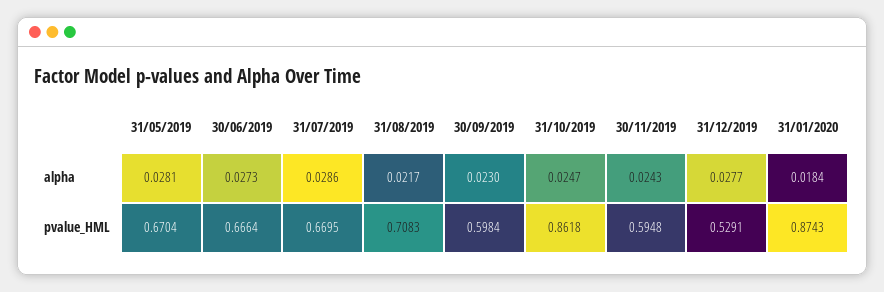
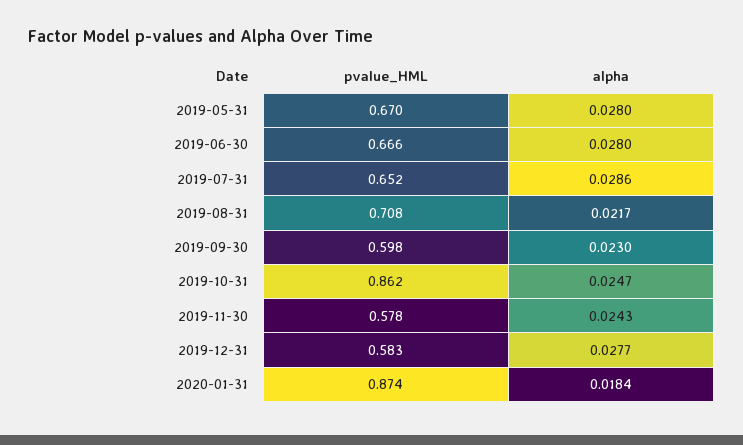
  {
    "31/05/2019": {
-     "alpha": 0.0281,
+     "alpha": 0.028,
      "pvalue_HML": 0.6704
    },
    "30/06/2019": {
-     "alpha": 0.0273,
+     "alpha": 0.028,
      "pvalue_HML": 0.6664
    },
    "31/07/2019": {
      "alpha": 0.0286,
-     "pvalue_HML": 0.6695
+     "pvalue_HML": 0.652
    },
    "31/08/2019": {
      "alpha": 0.0217,
      "pvalue_HML": 0.7083
    },
    "30/09/2019": {
      "alpha": 0.023,
      "pvalue_HML": 0.5984
    },
    "31/10/2019": {
      "alpha": 0.0247,
      "pvalue_HML": 0.8618
    },
    "30/11/2019": {
      "alpha": 0.0243,
-     "pvalue_HML": 0.5948
+     "pvalue_HML": 0.578
    },
    "31/12/2019": {
      "alpha": 0.0277,
-     "pvalue_HML": 0.5291
+     "pvalue_HML": 0.583
    },
    "31/01/2020": {
      "alpha": 0.0184,
      "pvalue_HML": 0.8743
    }
  }

